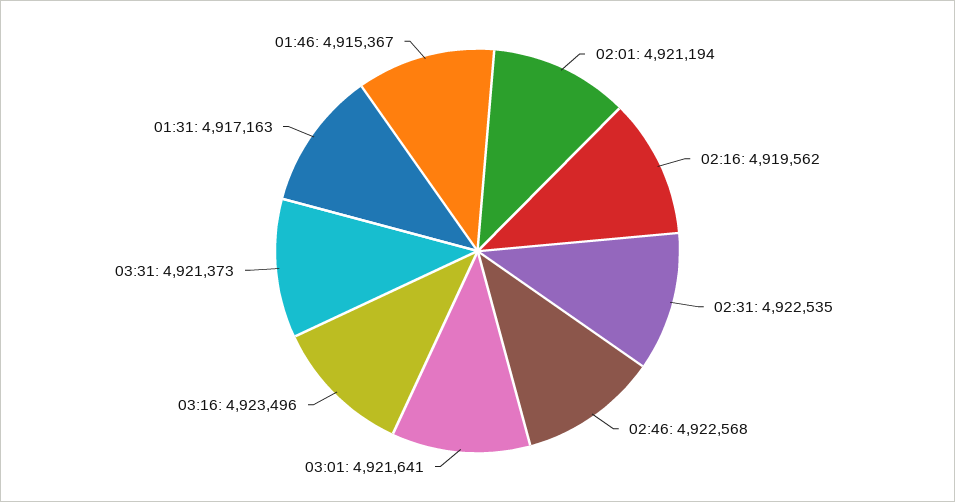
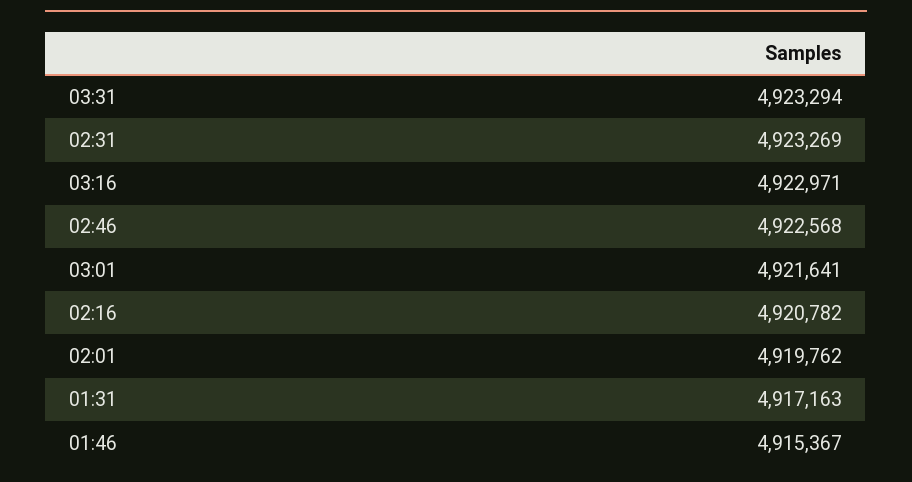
  {
-   "02:01": 4921194,
+   "02:01": 4919762,
-   "02:16": 4919562,
+   "02:16": 4920782,
-   "02:31": 4922535,
+   "02:31": 4923269,
    "02:46": 4922568,
    "03:01": 4921641,
-   "03:16": 4923496,
+   "03:16": 4922971,
-   "03:31": 4921373,
+   "03:31": 4923294,
    "01:31": 4917163,
    "01:46": 4915367
  }

